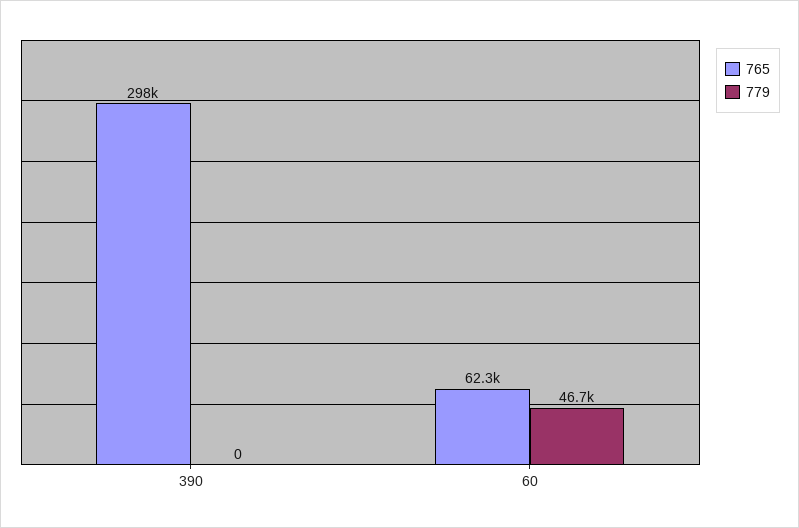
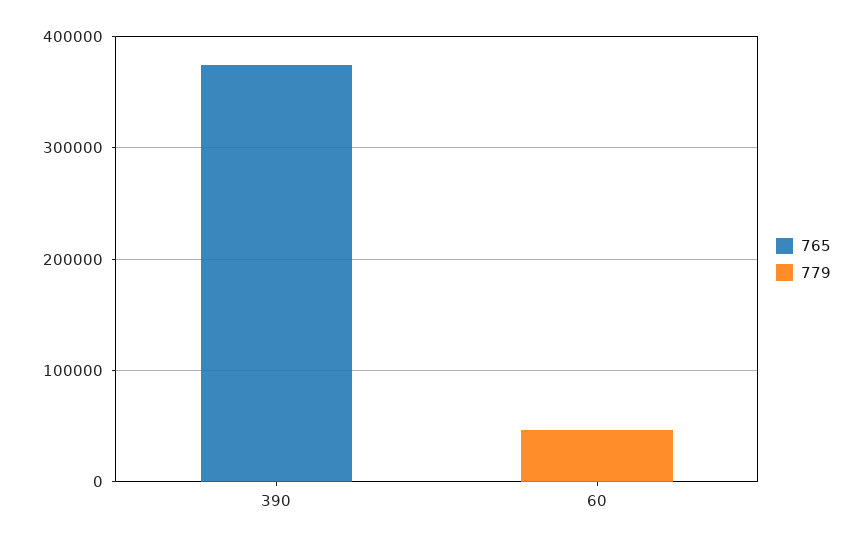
  {
    "765": {
-     "390": 298000,
+     "390": 380000,
-     "60": 62300
+     "60": 0
    },
    "779": {
      "390": 0,
      "60": 46700
    }
  }

